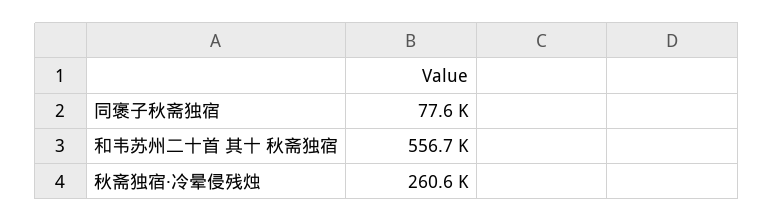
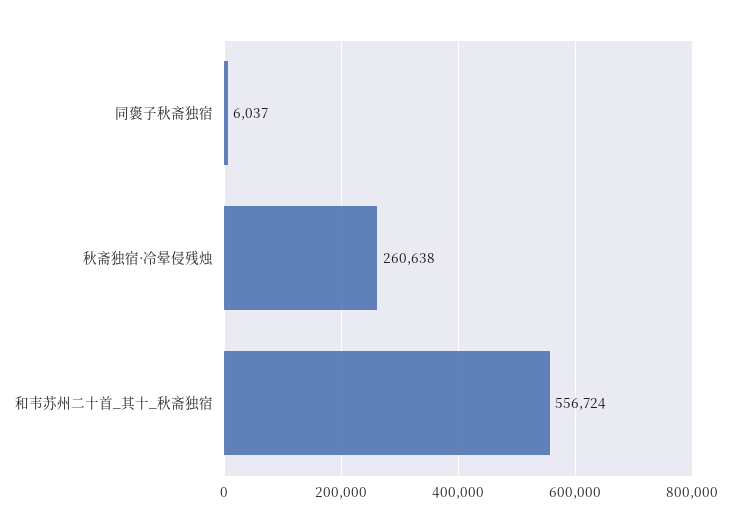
  {
-   "同褒子秋斋独宿": 77600,
+   "同褒子秋斋独宿": 6037,
    "和韦苏州二十首 其十 秋斋独宿": 556724,
    "秋斋独宿·冷晕侵残烛": 260638
  }

